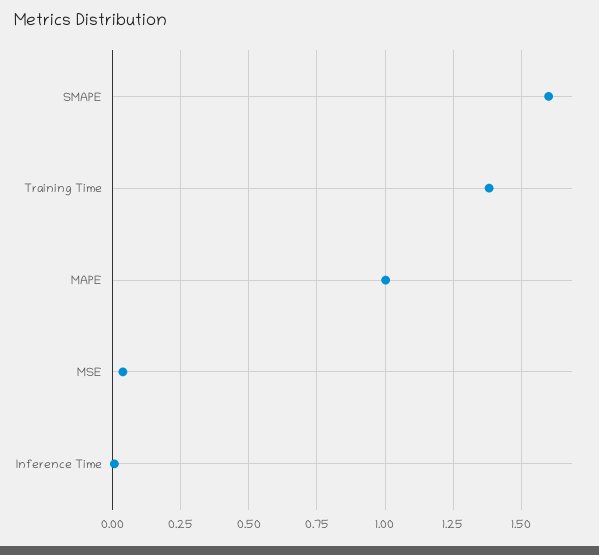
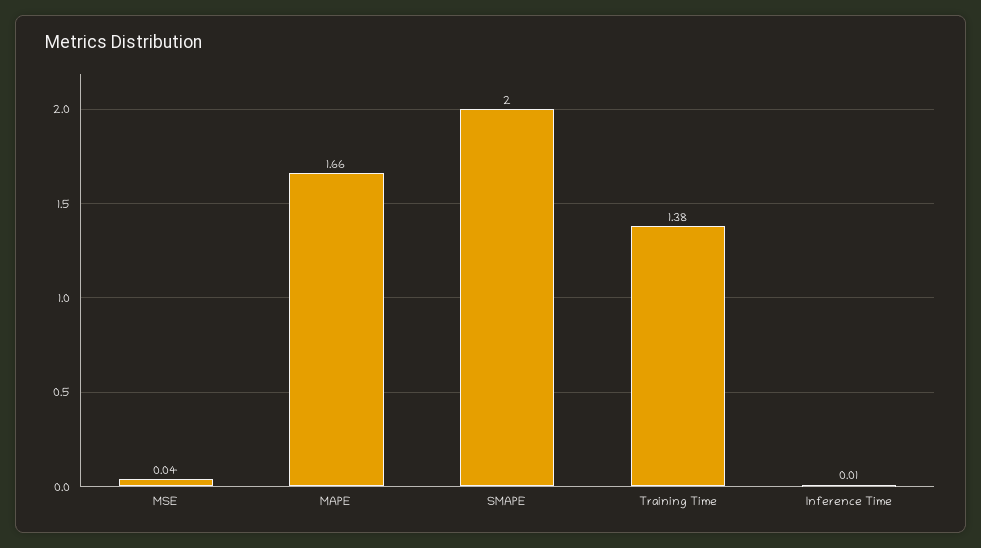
  {
-   "SMAPE": 1.6,
+   "SMAPE": 2,
    "Training Time": 1.38,
-   "MAPE": 1,
+   "MAPE": 1.66,
    "MSE": 0.04,
    "Inference Time": 0.01
  }

